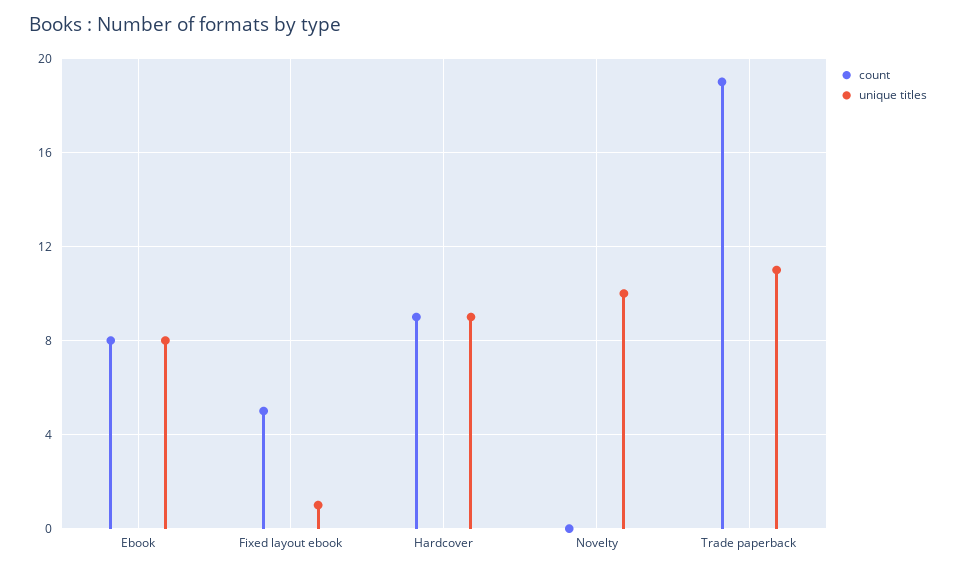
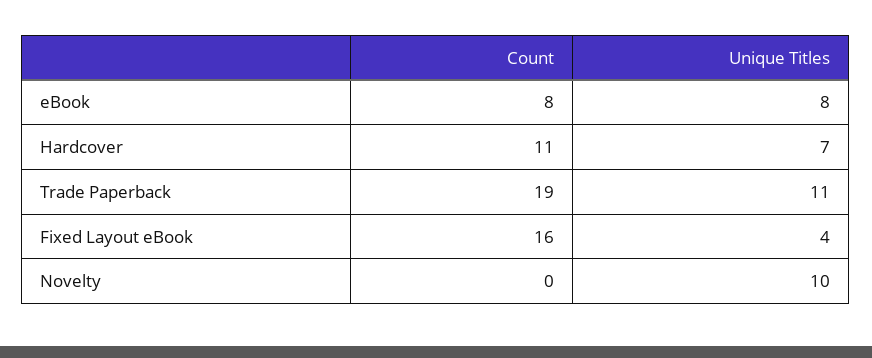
  {
    "count": {
      "Ebook": 8,
-     "Fixed layout ebook": 5,
+     "Fixed layout ebook": 16,
-     "Hardcover": 9,
+     "Hardcover": 11,
      "Novelty": 0,
      "Trade paperback": 19
    },
    "unique titles": {
      "Ebook": 8,
-     "Fixed layout ebook": 1,
+     "Fixed layout ebook": 4,
-     "Hardcover": 9,
+     "Hardcover": 7,
      "Novelty": 10,
      "Trade paperback": 11
    }
  }

